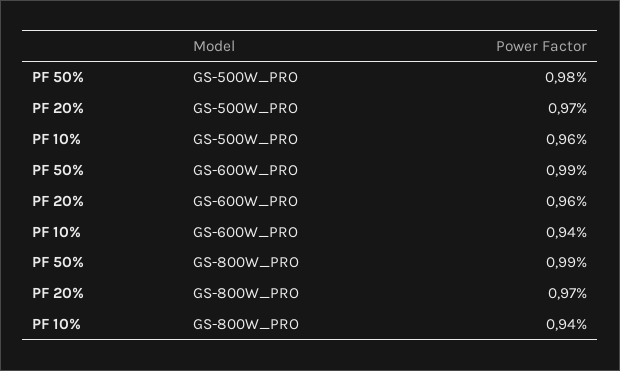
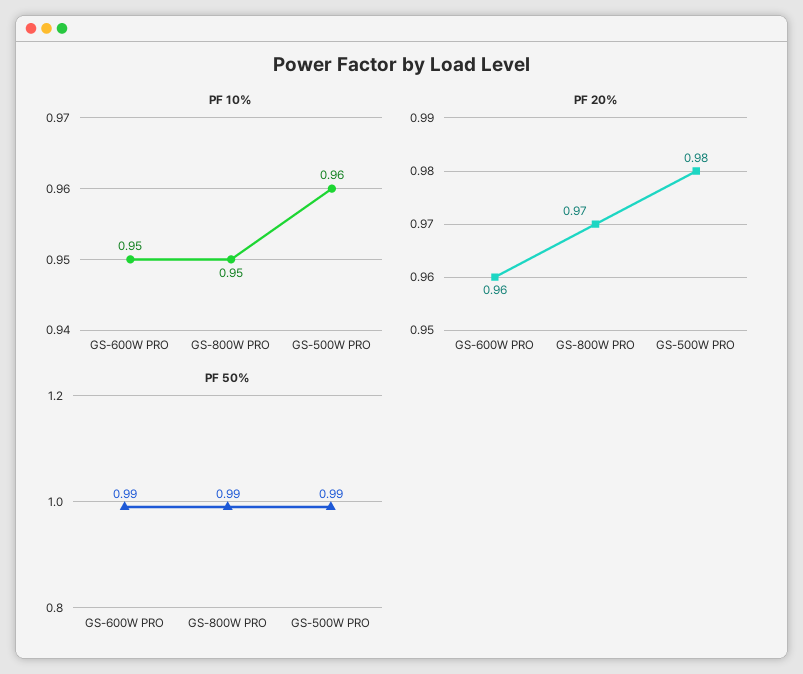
  {
    "PF 50%": {
-     "GS-500W_PRO": 0.98,
+     "GS-500W_PRO": 0.99,
      "GS-600W_PRO": 0.99,
      "GS-800W_PRO": 0.99
    },
    "PF 20%": {
-     "GS-500W_PRO": 0.97,
+     "GS-500W_PRO": 0.98,
      "GS-600W_PRO": 0.96,
      "GS-800W_PRO": 0.97
    },
    "PF 10%": {
      "GS-500W_PRO": 0.96,
-     "GS-600W_PRO": 0.94,
+     "GS-600W_PRO": 0.95,
-     "GS-800W_PRO": 0.94
+     "GS-800W_PRO": 0.95
    }
  }

